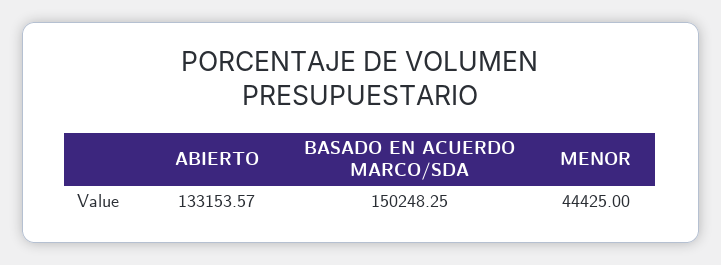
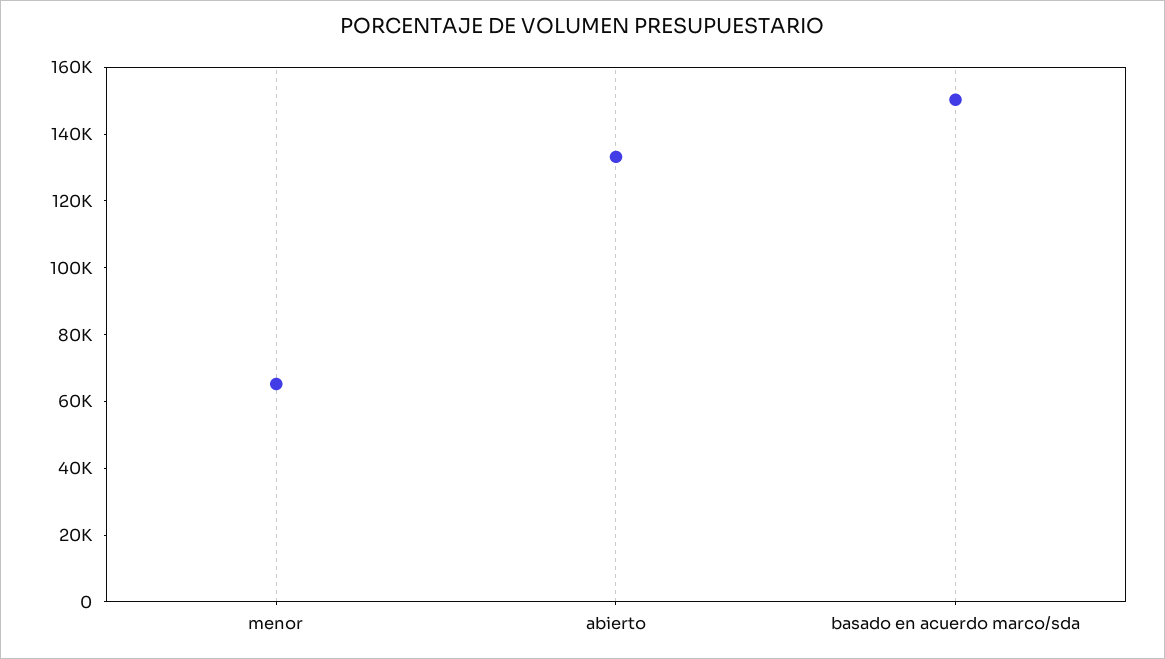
  {
    "ABIERTO": 133153.57,
    "BASADO EN ACUERDO MARCO/SDA": 150248.25,
-   "MENOR": 44425
+   "MENOR": 65000
  }

